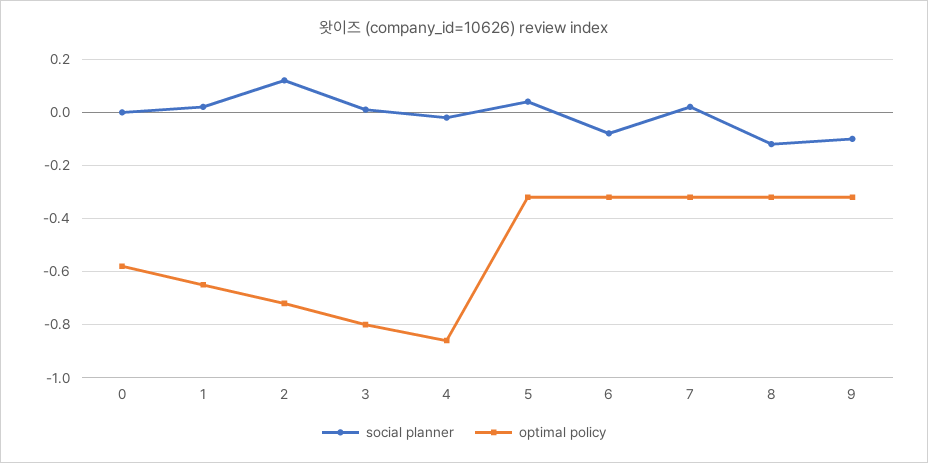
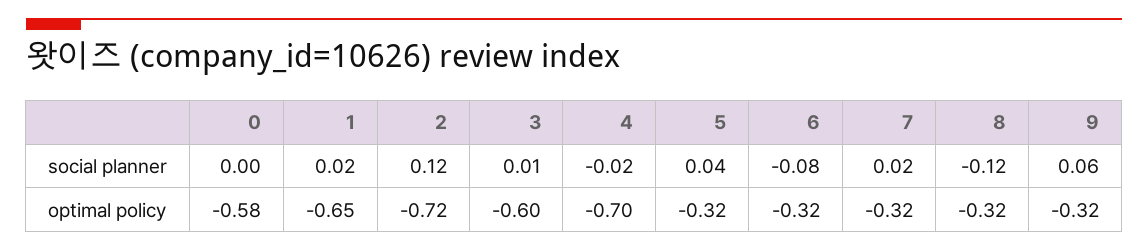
  {
    "social planner": {
      "0": 0,
      "1": 0.02,
      "2": 0.12,
      "3": 0.01,
      "4": -0.02,
      "5": 0.04,
      "6": -0.08,
      "7": 0.02,
      "8": -0.12,
-     "9": -0.1
+     "9": 0.06
    },
    "optimal policy": {
      "0": -0.58,
      "1": -0.65,
      "2": -0.72,
-     "3": -0.8,
+     "3": -0.6,
-     "4": -0.85,
+     "4": -0.7,
      "5": -0.32,
      "6": -0.32,
      "7": -0.32,
      "8": -0.32,
      "9": -0.32
    }
  }

